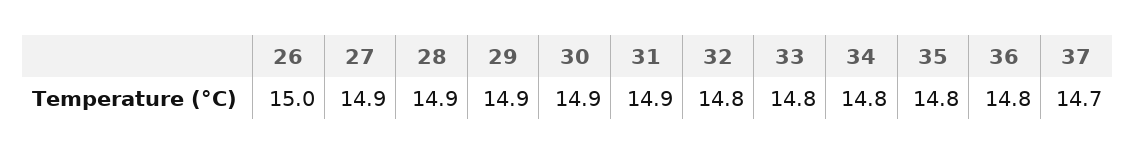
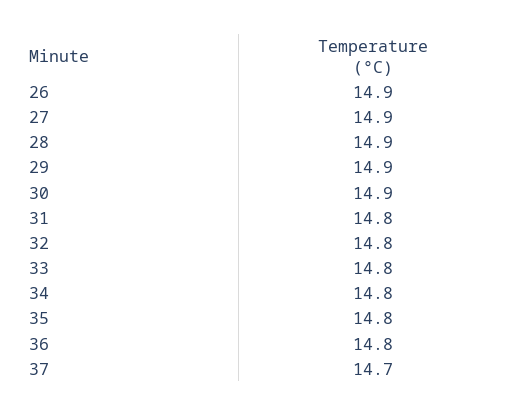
  {
-   "26": 15,
+   "26": 14.9,
    "27": 14.9,
    "28": 14.9,
    "29": 14.9,
    "30": 14.9,
-   "31": 14.9,
+   "31": 14.8,
    "32": 14.8,
    "33": 14.8,
    "34": 14.8,
    "35": 14.8,
    "36": 14.8,
    "37": 14.7
  }

